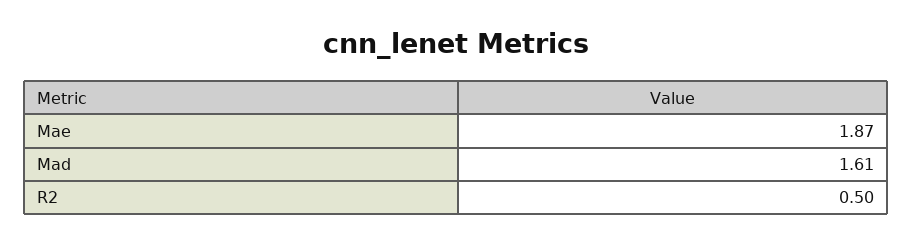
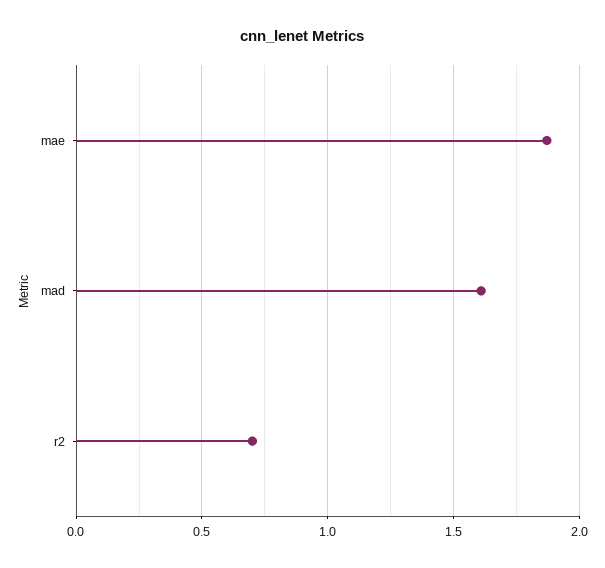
  {
    "Mae": 1.87,
    "Mad": 1.61,
-   "R2": 0.5
+   "R2": 0.7
  }

